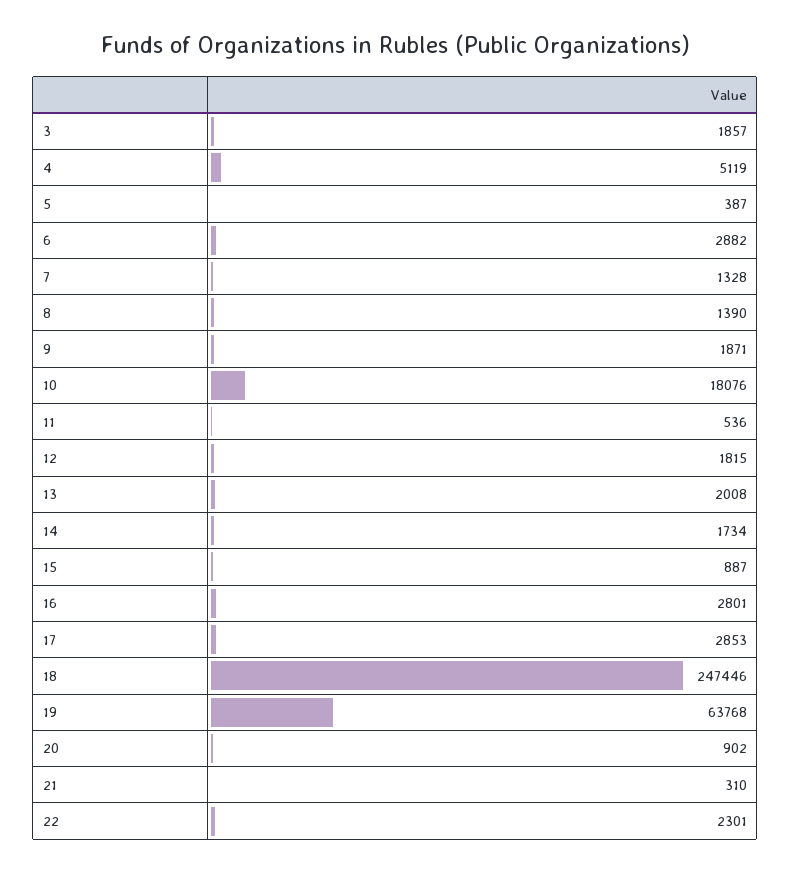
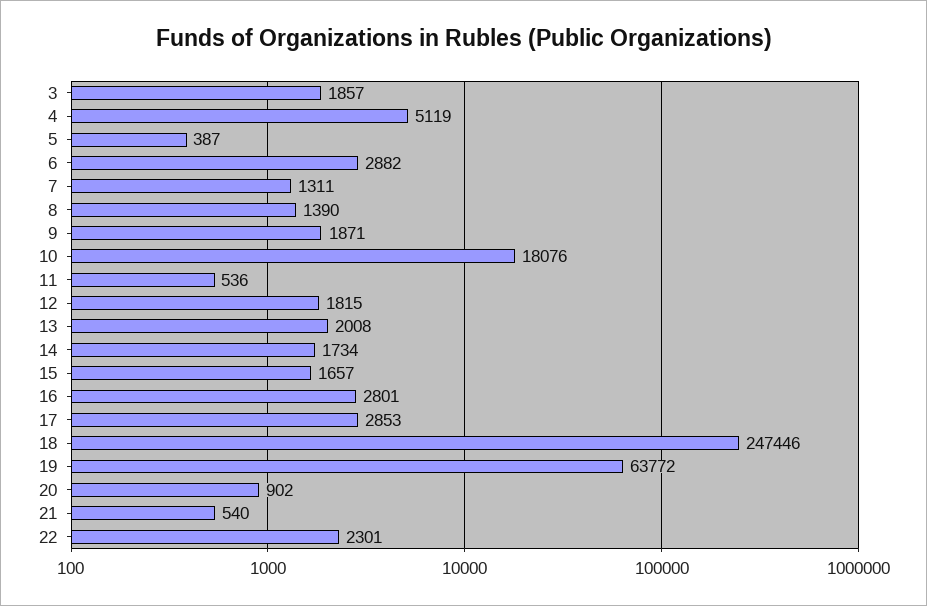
  {
    "3": 1857,
    "4": 5119,
    "5": 387,
    "6": 2882,
-   "7": 1328,
+   "7": 1311,
    "8": 1390,
    "9": 1871,
    "10": 18076,
    "11": 536,
    "12": 1815,
    "13": 2008,
    "14": 1734,
-   "15": 887,
+   "15": 1657,
    "16": 2801,
    "17": 2853,
    "18": 247446,
-   "19": 63768,
+   "19": 63772,
    "20": 902,
-   "21": 310,
+   "21": 540,
    "22": 2301
  }

